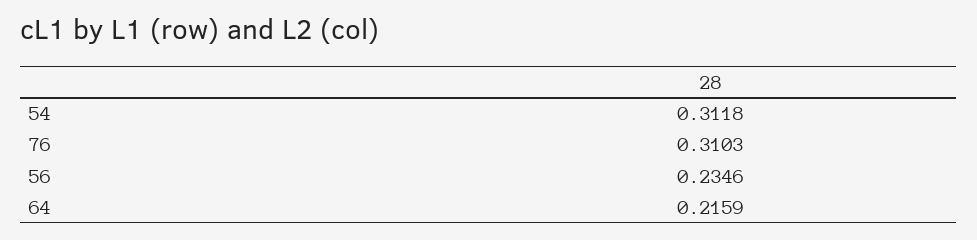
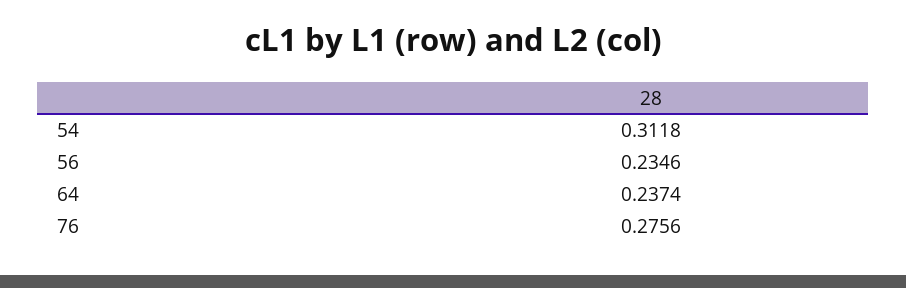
  {
    "54": 0.3118,
-   "76": 0.3103,
+   "76": 0.2756,
    "56": 0.2346,
-   "64": 0.2159
+   "64": 0.2374
  }

